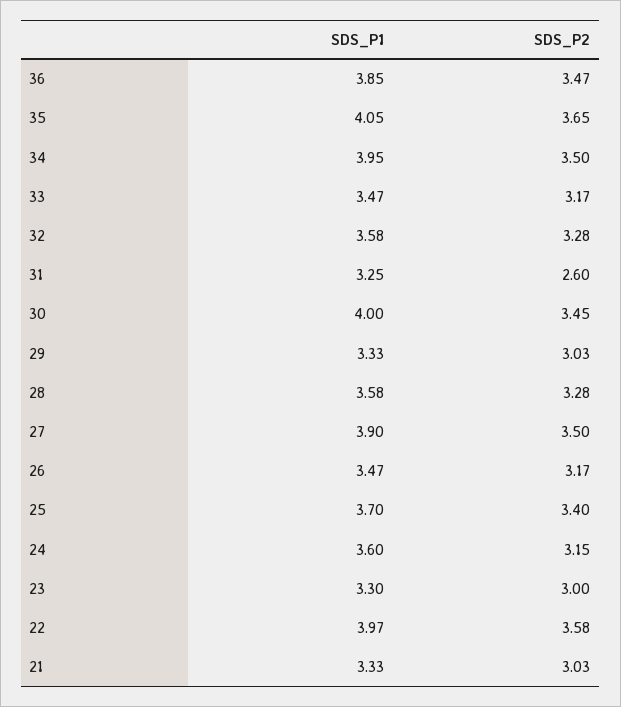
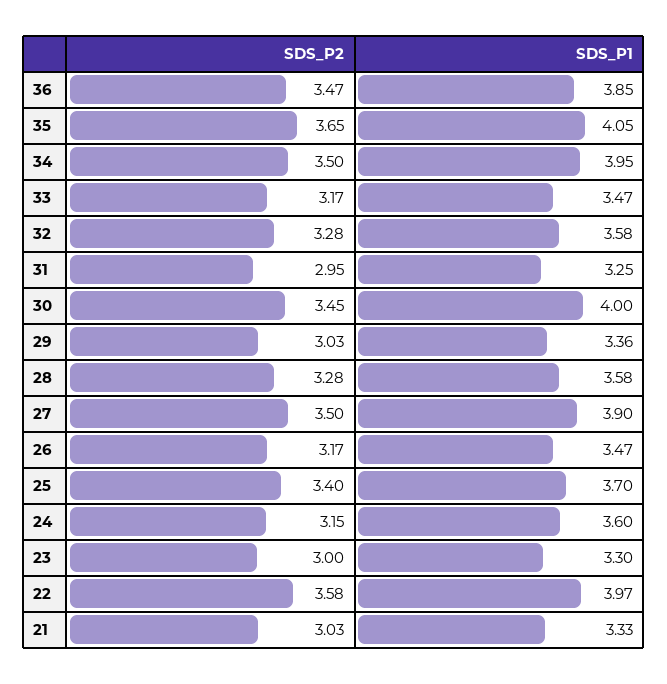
  {
    "SDS_P1": {
      "36": 3.85,
      "35": 4.05,
      "34": 3.95,
      "33": 3.47,
      "32": 3.58,
      "31": 3.25,
      "30": 4,
-     "29": 3.33,
+     "29": 3.36,
      "28": 3.58,
      "27": 3.9,
      "26": 3.47,
      "25": 3.7,
      "24": 3.6,
      "23": 3.3,
      "22": 3.97,
      "21": 3.33
    },
    "SDS_P2": {
      "36": 3.47,
      "35": 3.65,
      "34": 3.5,
      "33": 3.17,
      "32": 3.28,
-     "31": 2.6,
+     "31": 2.95,
      "30": 3.45,
      "29": 3.03,
      "28": 3.28,
      "27": 3.5,
      "26": 3.17,
      "25": 3.4,
      "24": 3.15,
      "23": 3,
      "22": 3.58,
      "21": 3.03
    }
  }

